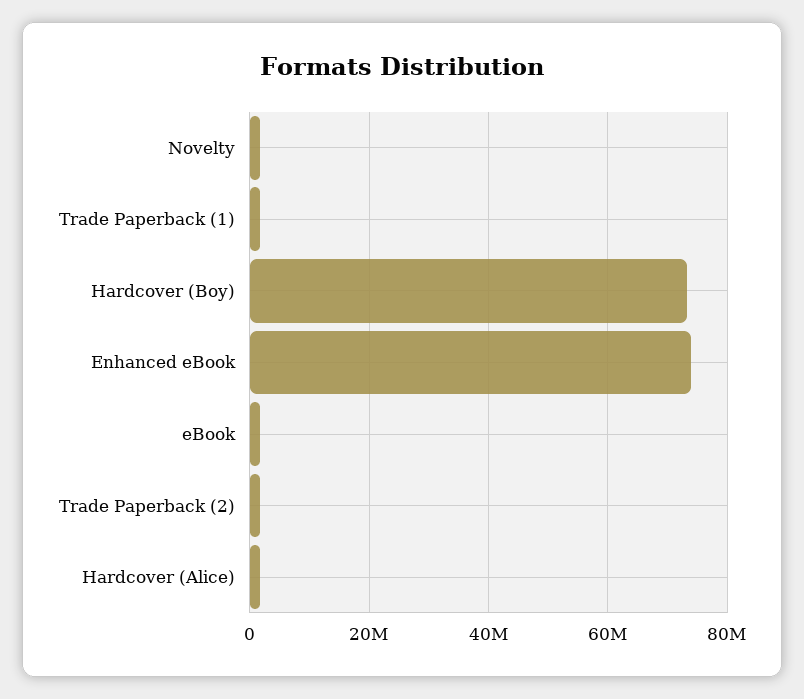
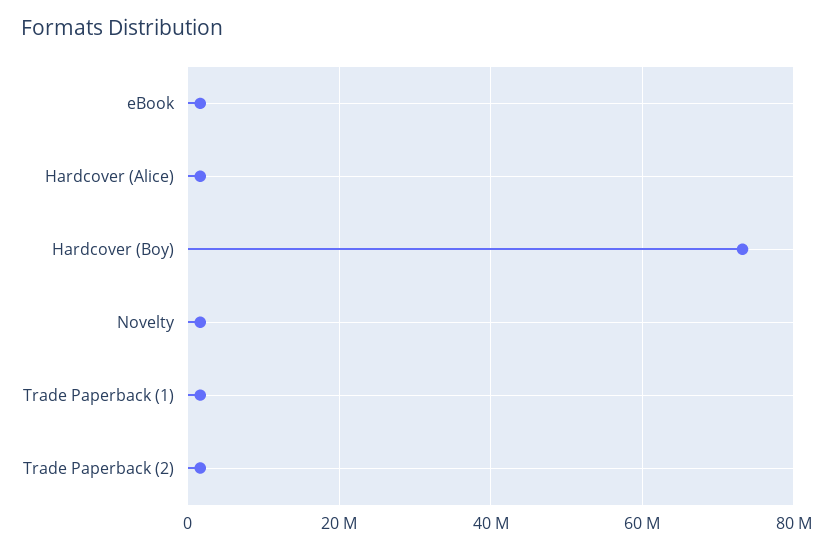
  {
    "Novelty": 2000000,
    "Trade Paperback (1)": 2000000,
    "Hardcover (Boy)": 74000000,
-   "Enhanced eBook": 74000000,
    "eBook": 2000000,
    "Trade Paperback (2)": 2000000,
    "Hardcover (Alice)": 2000000
  }

